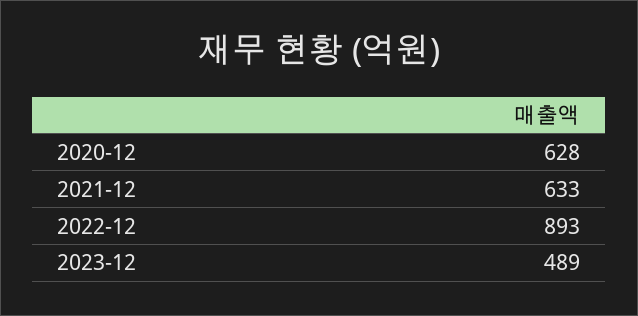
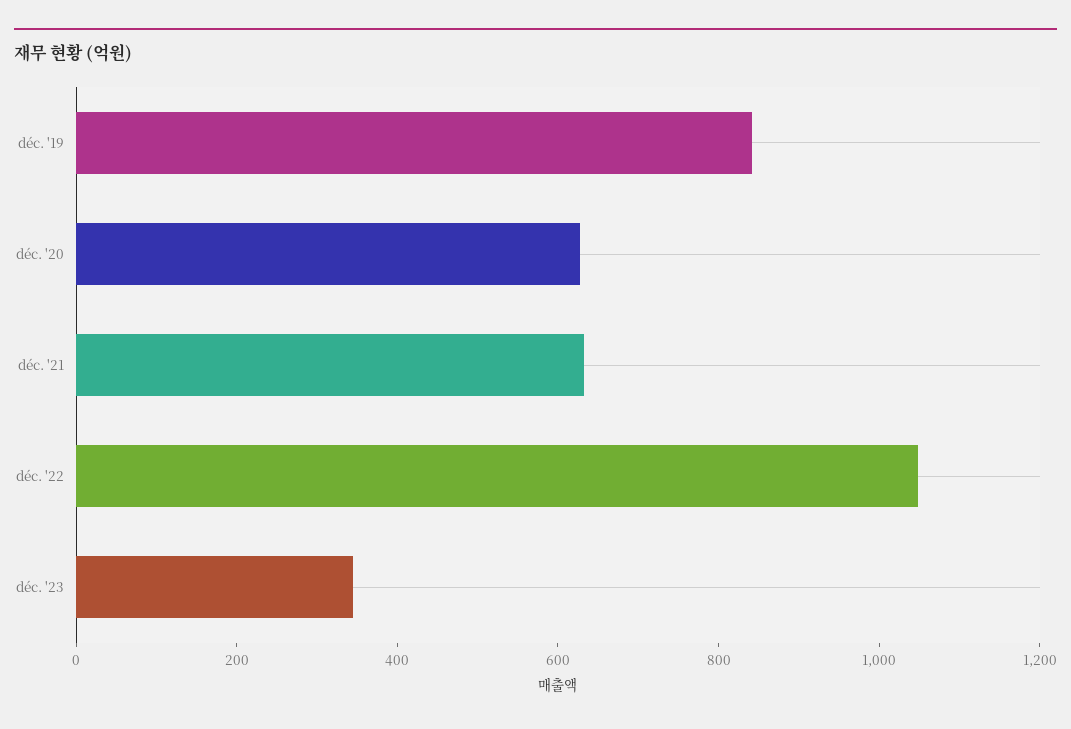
  {
    "2020-12": 628,
    "2021-12": 633,
-   "2022-12": 893,
+   "2022-12": 1050,
-   "2023-12": 489
+   "2023-12": 350,
+   "déc. '19": 850
  }

